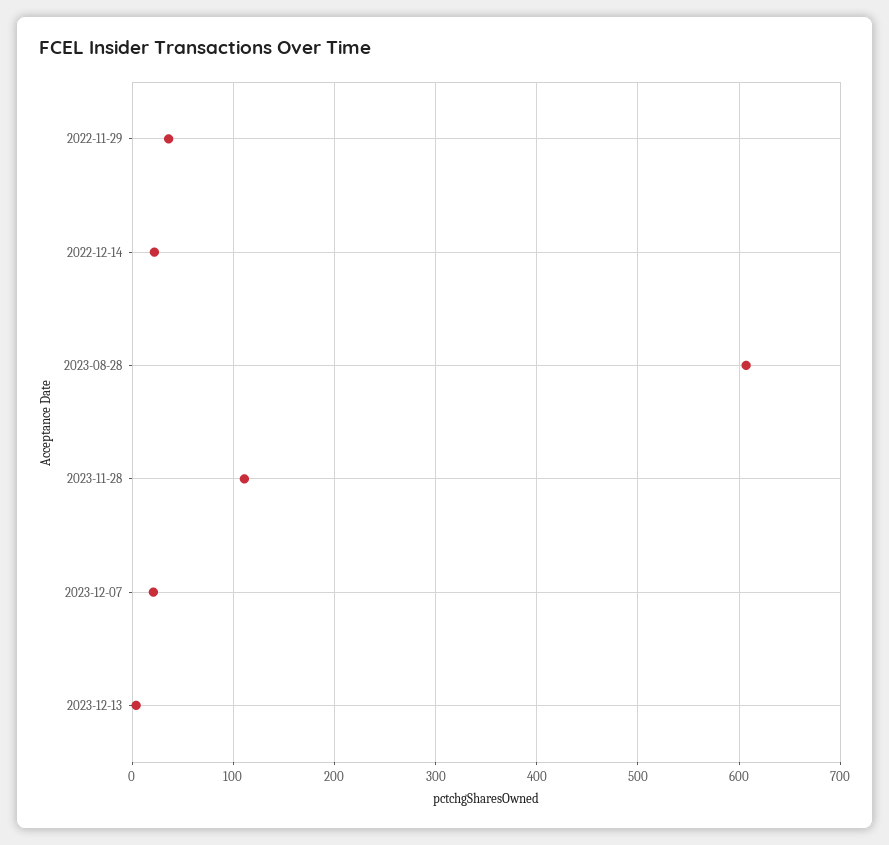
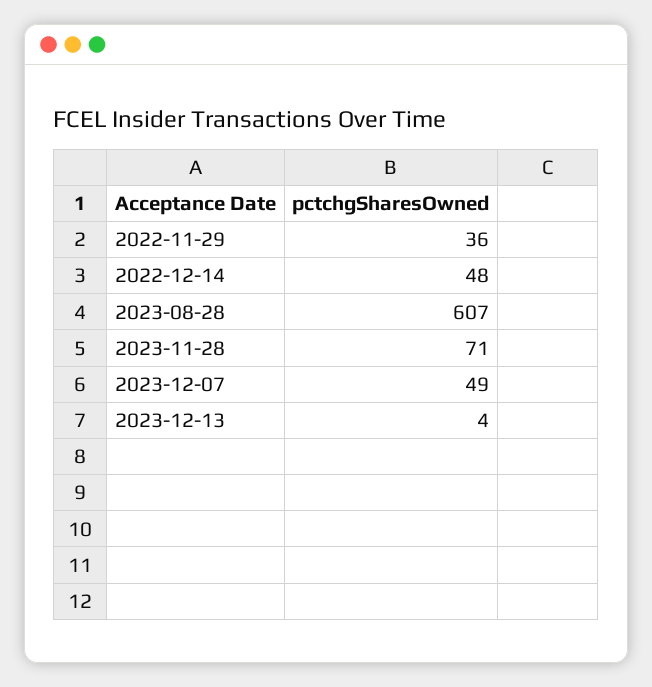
  {
    "2022-11-29": 36,
-   "2022-12-14": 20,
+   "2022-12-14": 48,
    "2023-08-28": 607,
-   "2023-11-28": 110,
+   "2023-11-28": 71,
-   "2023-12-07": 20,
+   "2023-12-07": 49,
    "2023-12-13": 4
  }

